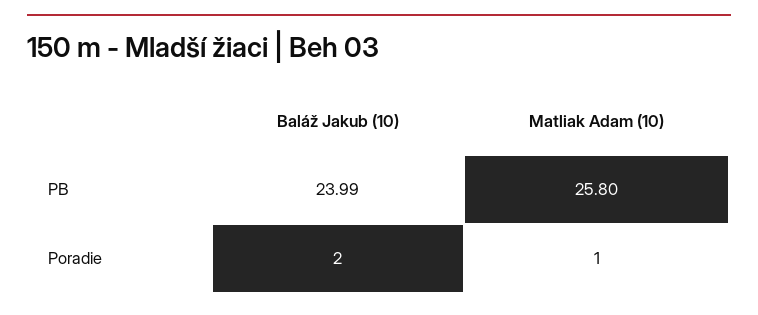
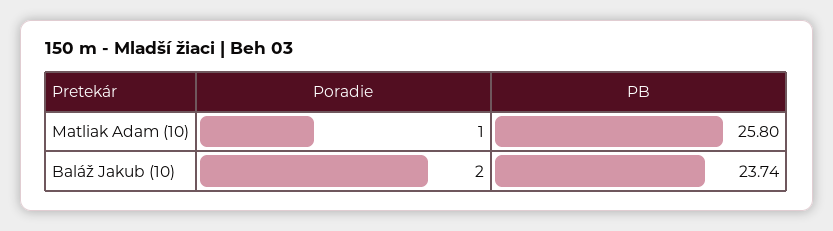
  {
    "Baláž Jakub (10)": {
-     "PB": 23.99,
+     "PB": 23.74,
      "Poradie": 2
    },
    "Matliak Adam (10)": {
      "PB": 25.8,
      "Poradie": 1
    }
  }

